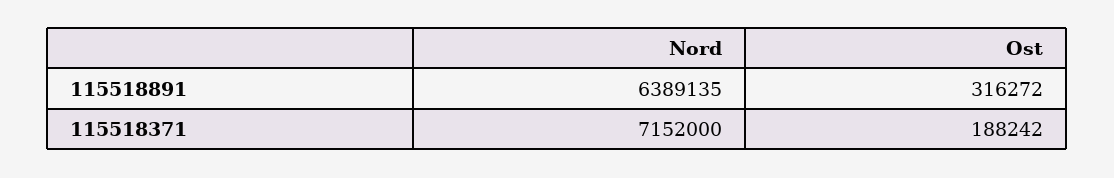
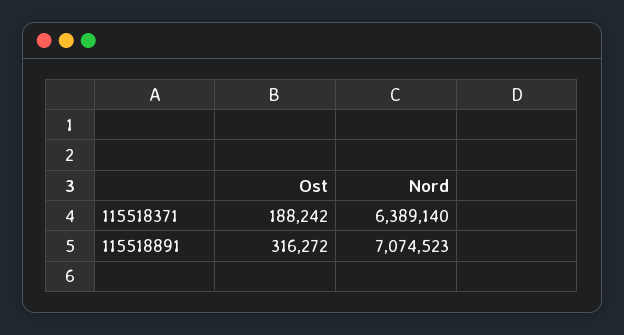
  {
    "Nord": {
-     "115518891": 6389135,
+     "115518891": 7074523,
-     "115518371": 7152000
+     "115518371": 6389140
    },
    "Ost": {
      "115518891": 316272,
      "115518371": 188242
    }
  }

